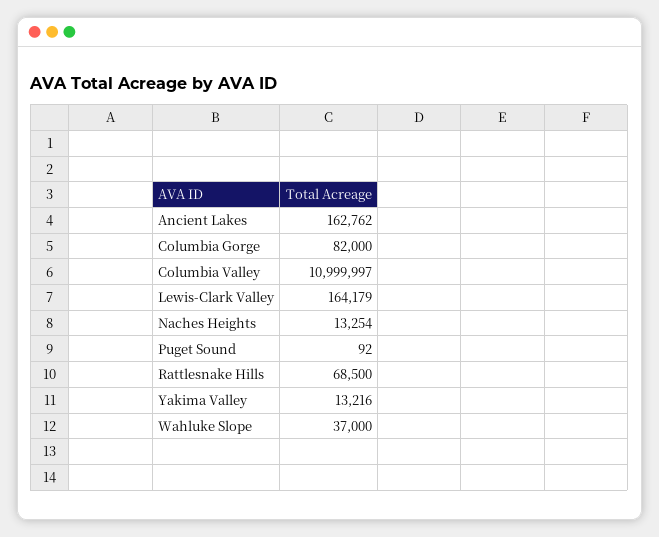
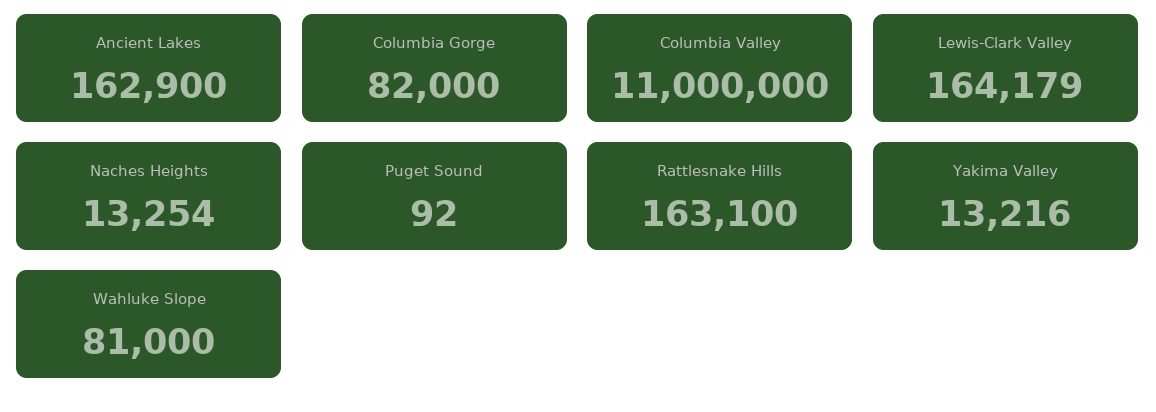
  {
-   "Ancient Lakes": 162762,
+   "Ancient Lakes": 162900,
    "Columbia Gorge": 82000,
-   "Columbia Valley": 10999997,
+   "Columbia Valley": 11000000,
    "Lewis-Clark Valley": 164179,
    "Naches Heights": 13254,
    "Puget Sound": 92,
-   "Rattlesnake Hills": 68500,
+   "Rattlesnake Hills": 163100,
    "Yakima Valley": 13216,
-   "Wahluke Slope": 37000
+   "Wahluke Slope": 81000
  }

